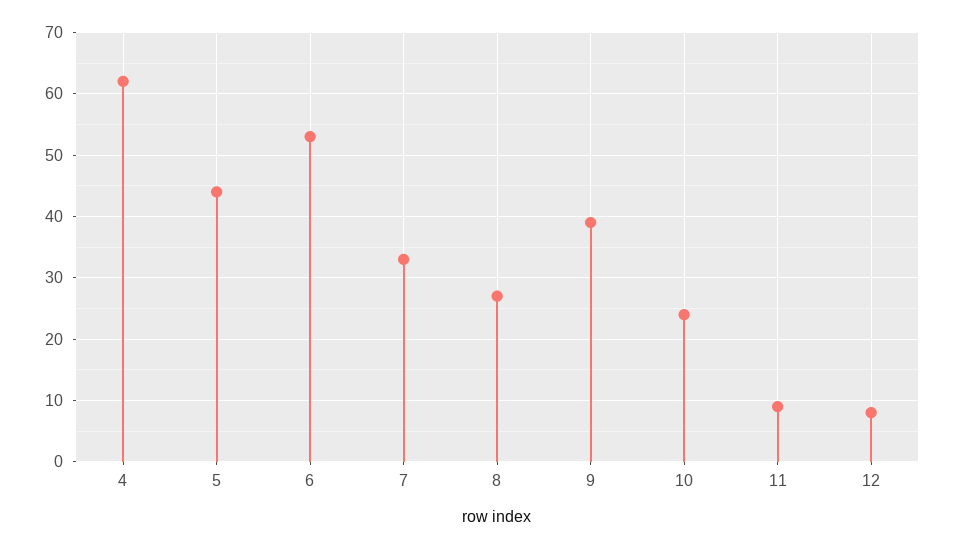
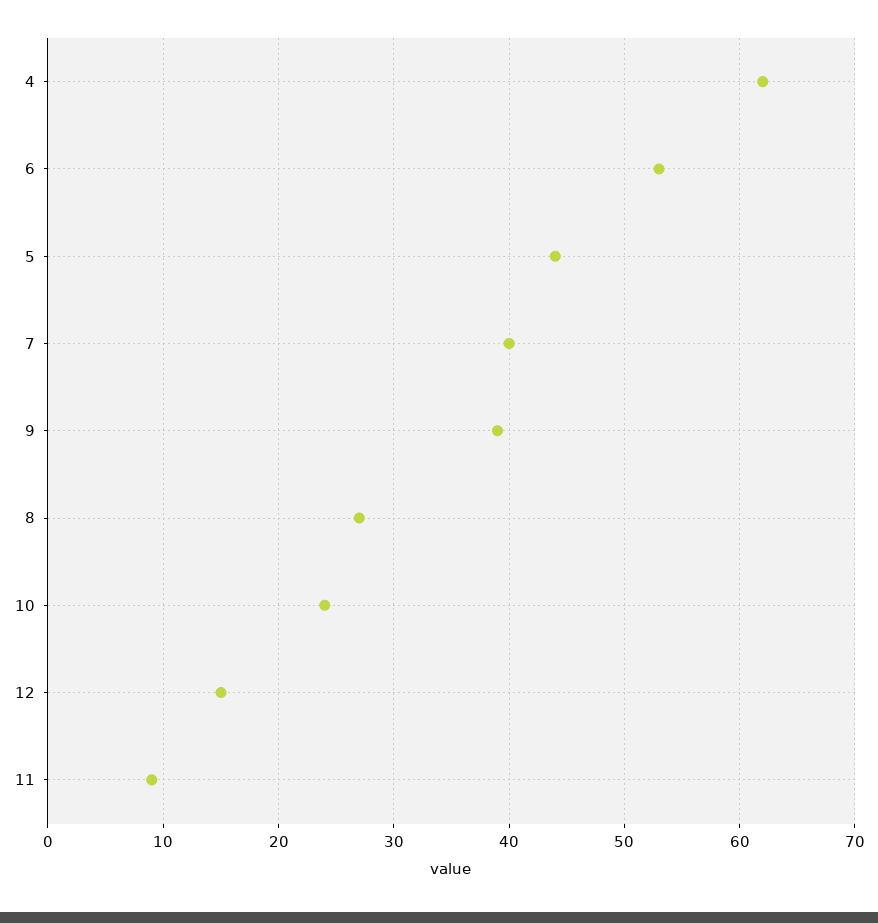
  {
    "4": 62,
    "5": 44,
    "6": 53,
-   "7": 33,
+   "7": 40,
    "8": 27,
    "9": 39,
    "10": 24,
    "11": 9,
-   "12": 8
+   "12": 15
  }

